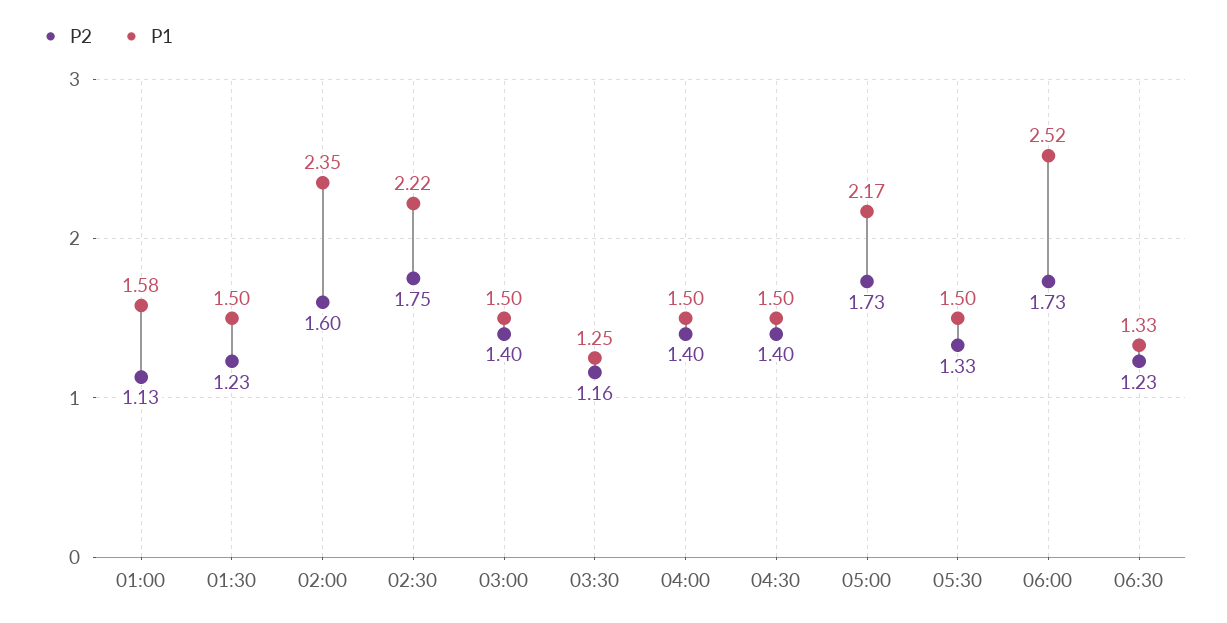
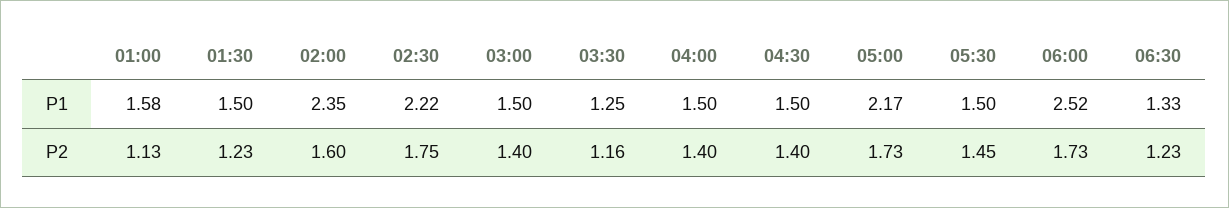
  {
    "P2": {
      "01:00": 1.13,
      "01:30": 1.23,
      "02:00": 1.6,
      "02:30": 1.75,
      "03:00": 1.4,
      "03:30": 1.16,
      "04:00": 1.4,
      "04:30": 1.4,
      "05:00": 1.73,
-     "05:30": 1.33,
+     "05:30": 1.45,
      "06:00": 1.73,
      "06:30": 1.23
    },
    "P1": {
      "01:00": 1.58,
      "01:30": 1.5,
      "02:00": 2.35,
      "02:30": 2.22,
      "03:00": 1.5,
      "03:30": 1.25,
      "04:00": 1.5,
      "04:30": 1.5,
      "05:00": 2.17,
      "05:30": 1.5,
      "06:00": 2.52,
      "06:30": 1.33
    }
  }

